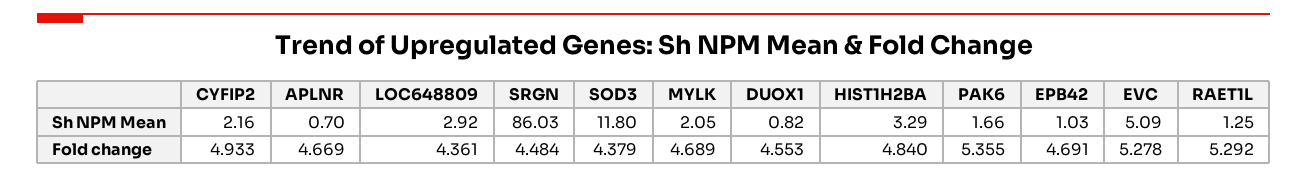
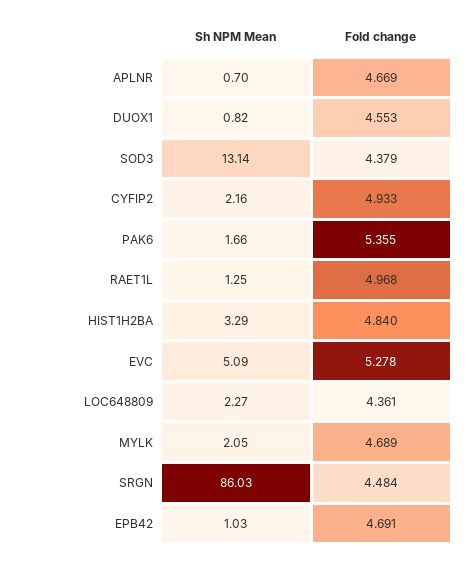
  {
    "CYFIP2": {
      "Sh NPM Mean": 2.16,
      "Fold change": 4.933
    },
    "APLNR": {
      "Sh NPM Mean": 0.7,
      "Fold change": 4.669
    },
    "LOC648809": {
-     "Sh NPM Mean": 2.92,
+     "Sh NPM Mean": 2.27,
      "Fold change": 4.361
    },
    "SRGN": {
      "Sh NPM Mean": 86.03,
      "Fold change": 4.484
    },
    "SOD3": {
-     "Sh NPM Mean": 11.8,
+     "Sh NPM Mean": 13.14,
      "Fold change": 4.379
    },
    "MYLK": {
      "Sh NPM Mean": 2.05,
      "Fold change": 4.689
    },
    "DUOX1": {
      "Sh NPM Mean": 0.82,
      "Fold change": 4.553
    },
    "HIST1H2BA": {
      "Sh NPM Mean": 3.29,
      "Fold change": 4.84
    },
    "PAK6": {
      "Sh NPM Mean": 1.66,
      "Fold change": 5.355
    },
    "EPB42": {
      "Sh NPM Mean": 1.03,
      "Fold change": 4.691
    },
    "EVC": {
      "Sh NPM Mean": 5.09,
      "Fold change": 5.278
    },
    "RAET1L": {
      "Sh NPM Mean": 1.25,
-     "Fold change": 5.292
+     "Fold change": 4.968
    }
  }

